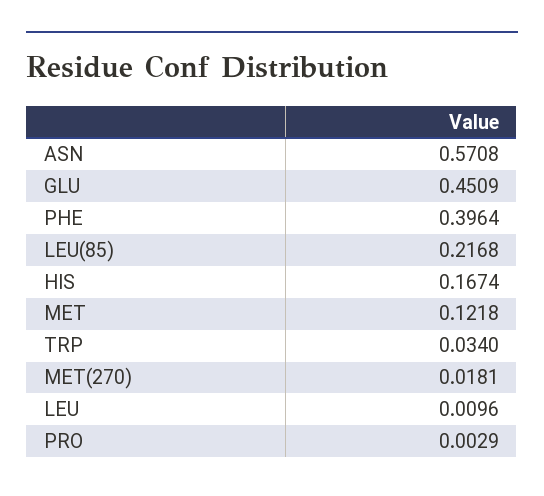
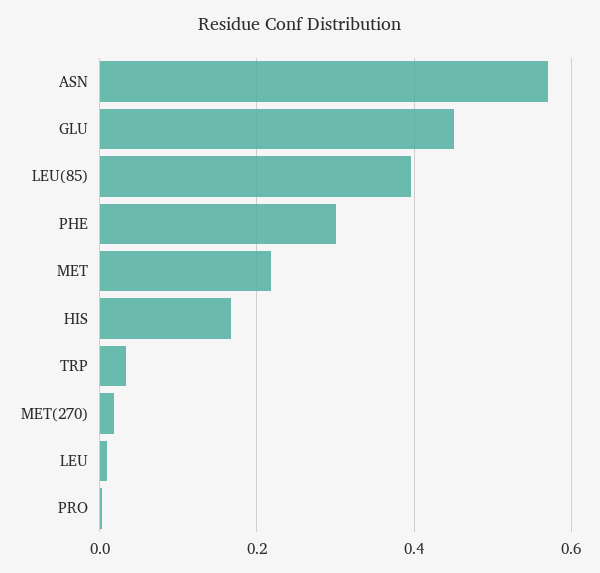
  {
    "ASN": 0.5708,
    "GLU": 0.4509,
-   "PHE": 0.3964,
+   "PHE": 0.3,
-   "LEU(85)": 0.2168,
+   "LEU(85)": 0.4,
    "HIS": 0.1674,
-   "MET": 0.1218,
+   "MET": 0.22,
    "TRP": 0.034,
    "MET(270)": 0.0181,
    "LEU": 0.0096,
    "PRO": 0.0029
  }

